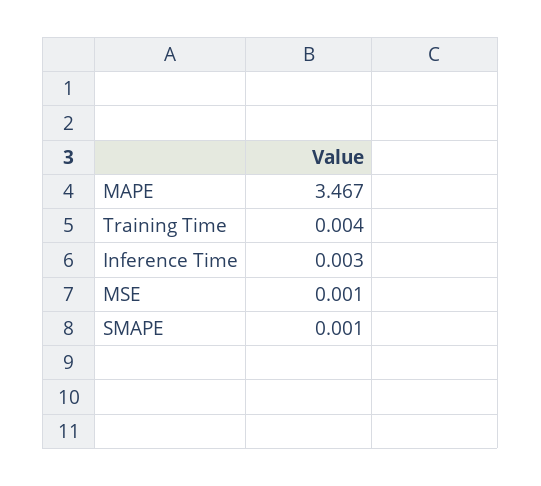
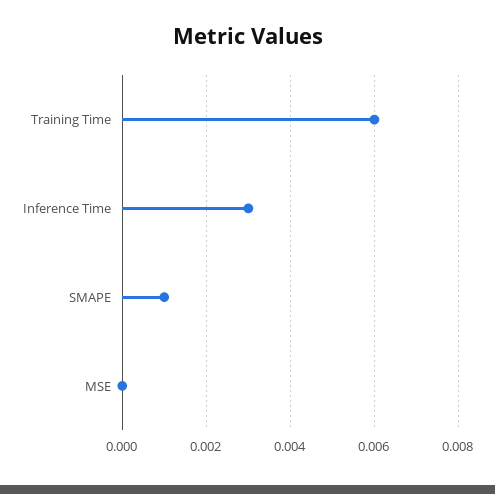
  {
-   "MAPE": 3.467,
-   "Training Time": 0.004,
+   "Training Time": 0.006,
    "Inference Time": 0.003,
-   "MSE": 0.001,
+   "MSE": 0,
    "SMAPE": 0.001
  }

